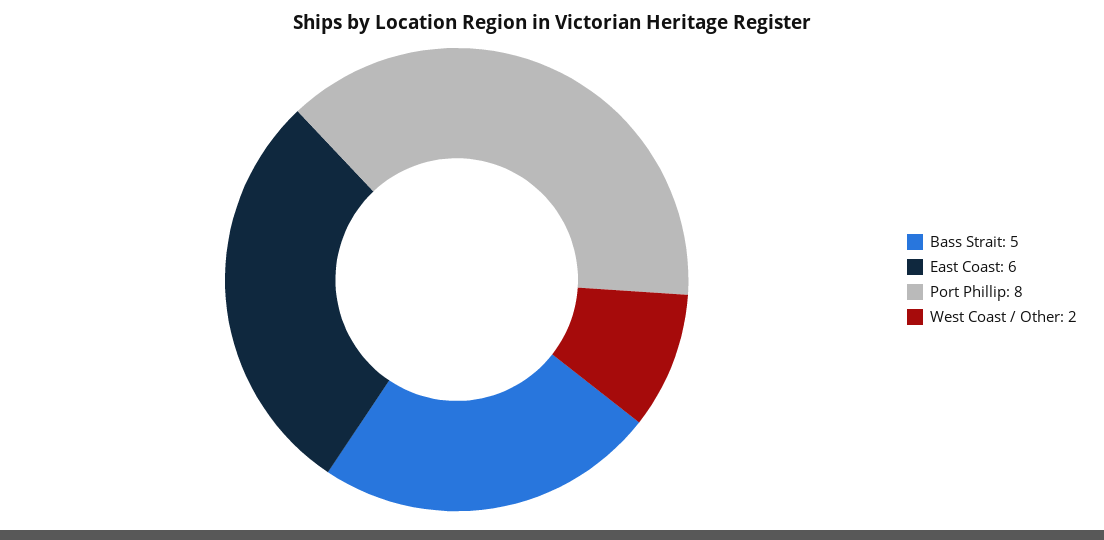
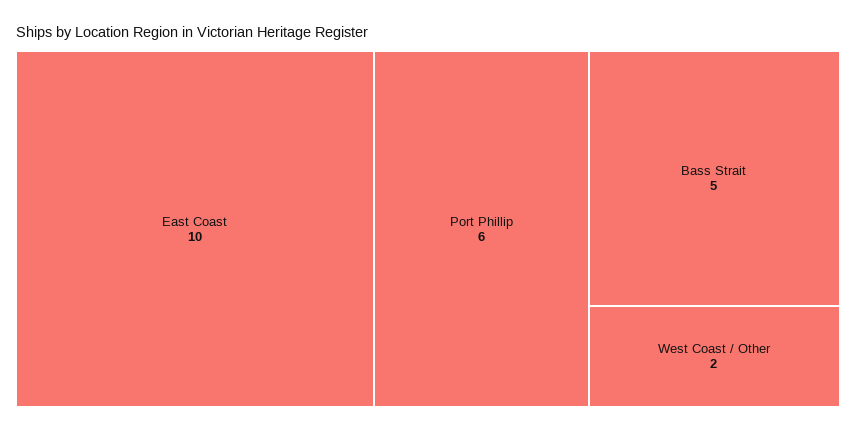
  {
    "Bass Strait": 5,
-   "East Coast": 6,
+   "East Coast": 10,
-   "Port Phillip": 8,
+   "Port Phillip": 6,
    "West Coast / Other": 2
  }

